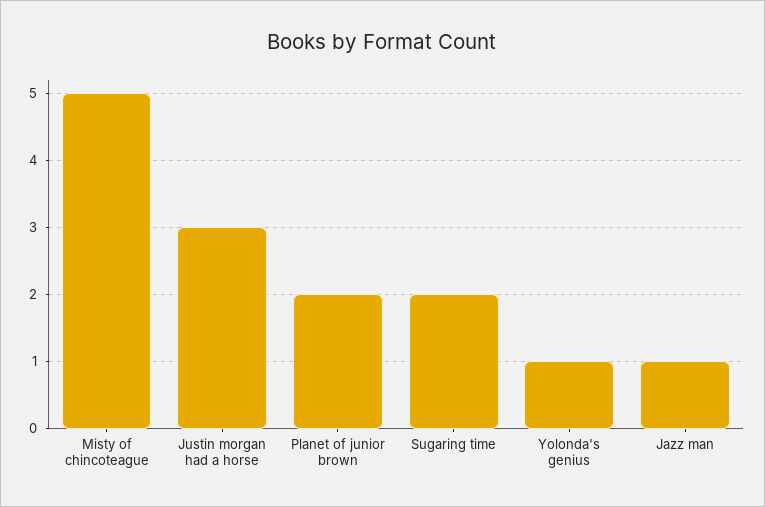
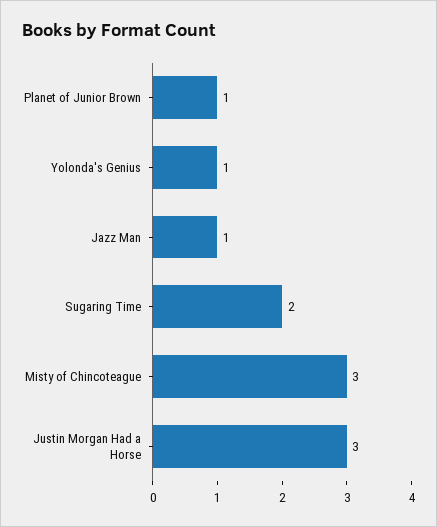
  {
-   "Misty of chincoteague": 5,
+   "Misty of chincoteague": 3,
    "Justin morgan had a horse": 3,
-   "Planet of junior brown": 2,
+   "Planet of junior brown": 1,
    "Sugaring time": 2,
    "Yolonda's genius": 1,
    "Jazz man": 1
  }

